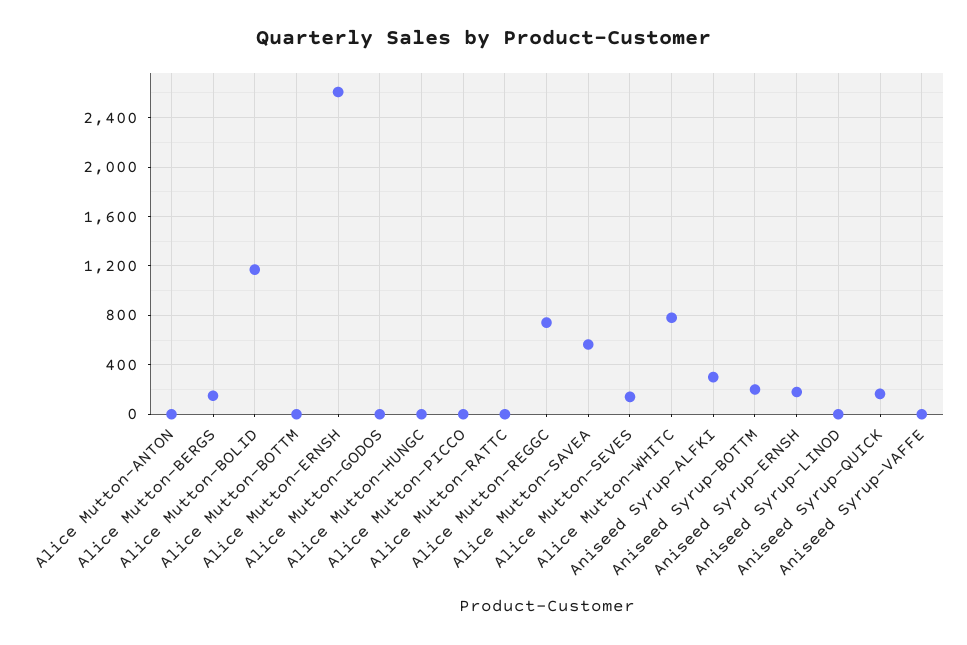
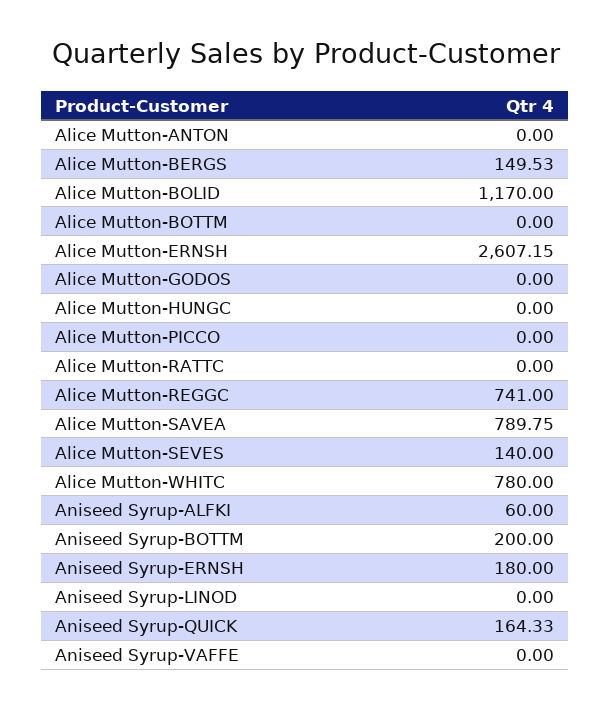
  {
    "Alice Mutton-ANTON": 0,
    "Alice Mutton-BERGS": 149.53,
    "Alice Mutton-BOLID": 1170,
    "Alice Mutton-BOTTM": 0,
    "Alice Mutton-ERNSH": 2607.15,
    "Alice Mutton-GODOS": 0,
    "Alice Mutton-HUNGC": 0,
    "Alice Mutton-PICCO": 0,
    "Alice Mutton-RATTC": 0,
    "Alice Mutton-REGGC": 741,
-   "Alice Mutton-SAVEA": 550,
+   "Alice Mutton-SAVEA": 789.75,
    "Alice Mutton-SEVES": 140,
    "Alice Mutton-WHITC": 780,
-   "Aniseed Syrup-ALFKI": 300,
+   "Aniseed Syrup-ALFKI": 60,
    "Aniseed Syrup-BOTTM": 200,
    "Aniseed Syrup-ERNSH": 180,
    "Aniseed Syrup-LINOD": 0,
    "Aniseed Syrup-QUICK": 164.33,
    "Aniseed Syrup-VAFFE": 0
  }

